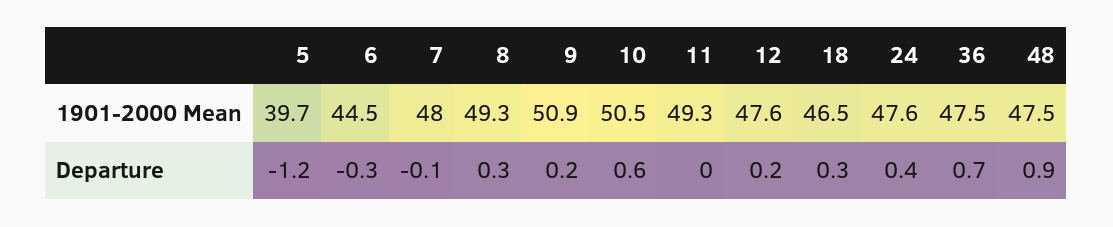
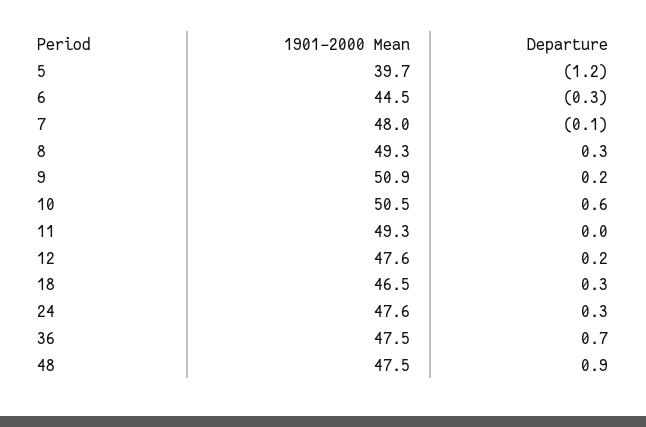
  {
    "5": {
      "1901-2000 Mean": 39.7,
      "Departure": -1.2
    },
    "6": {
      "1901-2000 Mean": 44.5,
      "Departure": -0.3
    },
    "7": {
      "1901-2000 Mean": 48,
      "Departure": -0.1
    },
    "8": {
      "1901-2000 Mean": 49.3,
      "Departure": 0.3
    },
    "9": {
      "1901-2000 Mean": 50.9,
      "Departure": 0.2
    },
    "10": {
      "1901-2000 Mean": 50.5,
      "Departure": 0.6
    },
    "11": {
      "1901-2000 Mean": 49.3,
      "Departure": 0
    },
    "12": {
      "1901-2000 Mean": 47.6,
      "Departure": 0.2
    },
    "18": {
      "1901-2000 Mean": 46.5,
      "Departure": 0.3
    },
    "24": {
      "1901-2000 Mean": 47.6,
-     "Departure": 0.4
+     "Departure": 0.3
    },
    "36": {
      "1901-2000 Mean": 47.5,
      "Departure": 0.7
    },
    "48": {
      "1901-2000 Mean": 47.5,
      "Departure": 0.9
    }
  }

